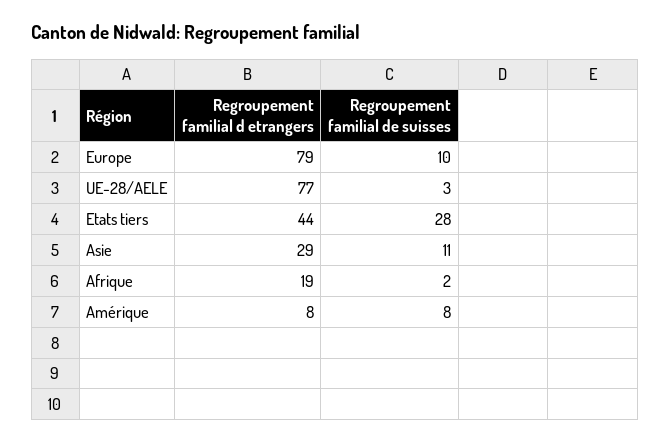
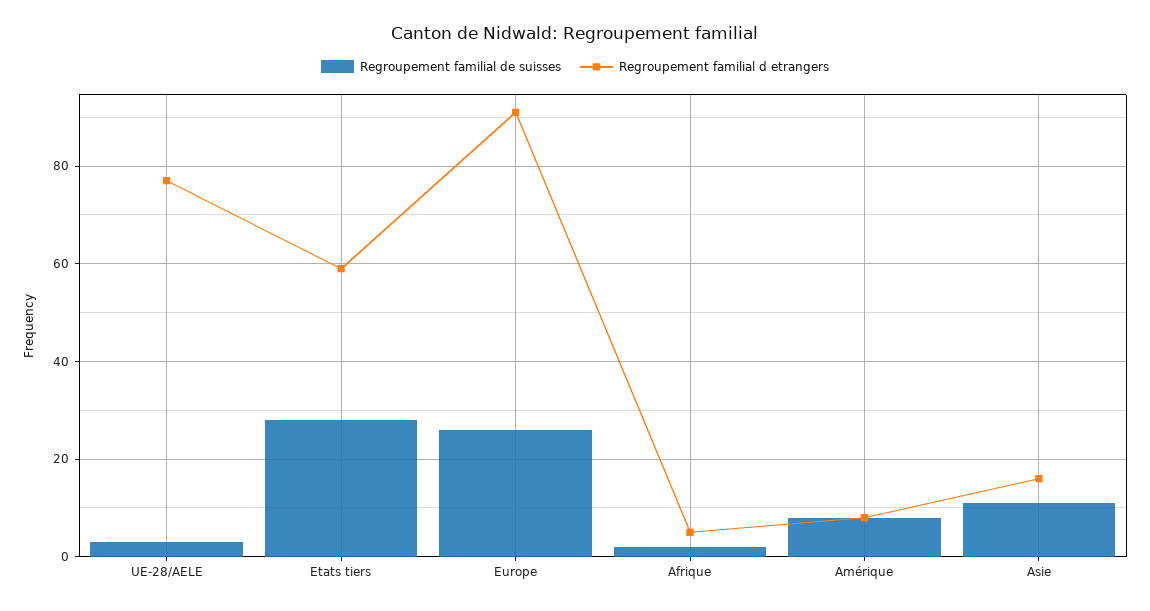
  {
    "Regroupement familial d etrangers": {
-     "Europe": 79,
+     "Europe": 90,
      "UE-28/AELE": 77,
-     "Etats tiers": 44,
+     "Etats tiers": 60,
-     "Asie": 29,
+     "Asie": 15,
-     "Afrique": 19,
+     "Afrique": 5,
      "Amérique": 8
    },
    "Regroupement familial de suisses": {
-     "Europe": 10,
+     "Europe": 25,
      "UE-28/AELE": 3,
      "Etats tiers": 28,
      "Asie": 11,
      "Afrique": 2,
      "Amérique": 8
    }
  }

